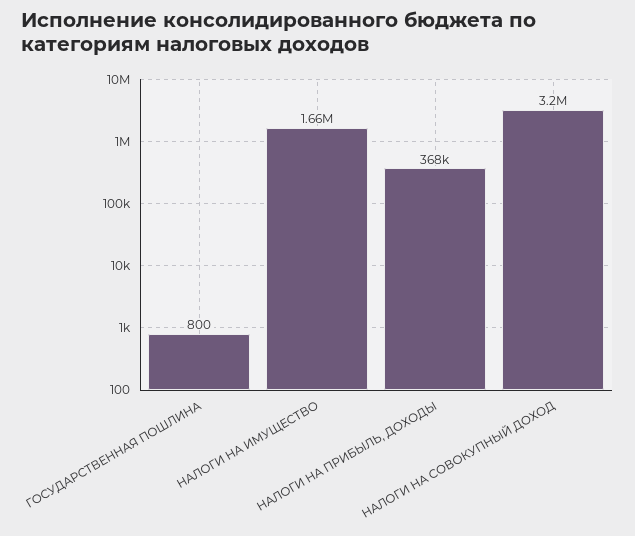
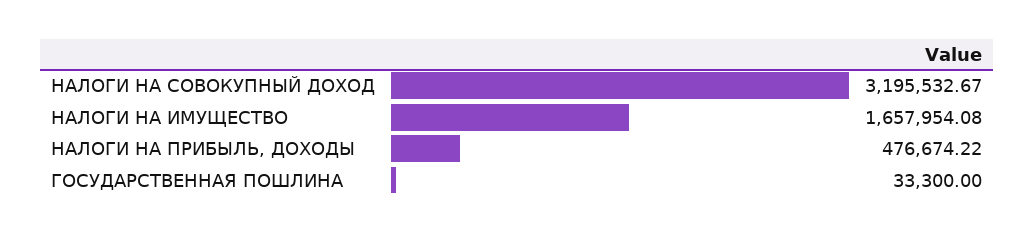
  {
-   "ГОСУДАРСТВЕННАЯ ПОШЛИНА": 800,
+   "ГОСУДАРСТВЕННАЯ ПОШЛИНА": 33300,
    "НАЛОГИ НА ИМУЩЕСТВО": 1657954.08,
-   "НАЛОГИ НА ПРИБЫЛЬ, ДОХОДЫ": 368000,
+   "НАЛОГИ НА ПРИБЫЛЬ, ДОХОДЫ": 476674.22,
    "НАЛОГИ НА СОВОКУПНЫЙ ДОХОД": 3195532.67
  }

